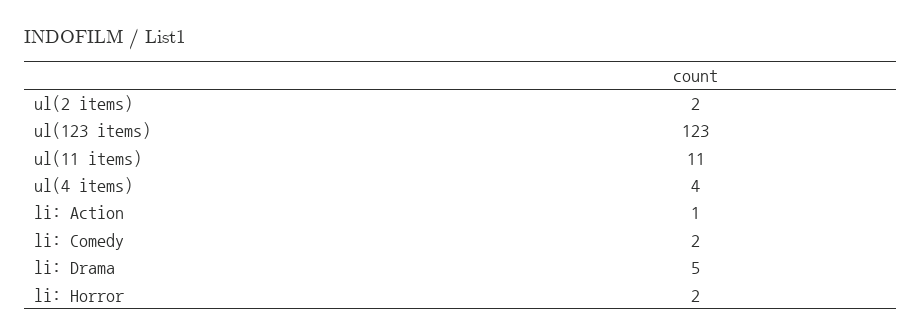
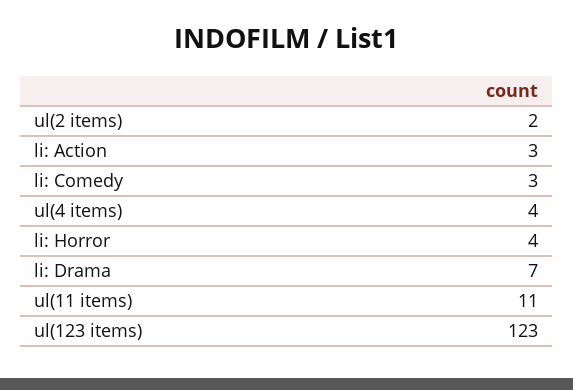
  {
    "ul(2 items)": 2,
    "ul(123 items)": 123,
    "ul(11 items)": 11,
    "ul(4 items)": 4,
-   "li: Action": 1,
+   "li: Action": 3,
-   "li: Comedy": 2,
+   "li: Comedy": 3,
-   "li: Drama": 5,
+   "li: Drama": 7,
-   "li: Horror": 2
+   "li: Horror": 4
  }

